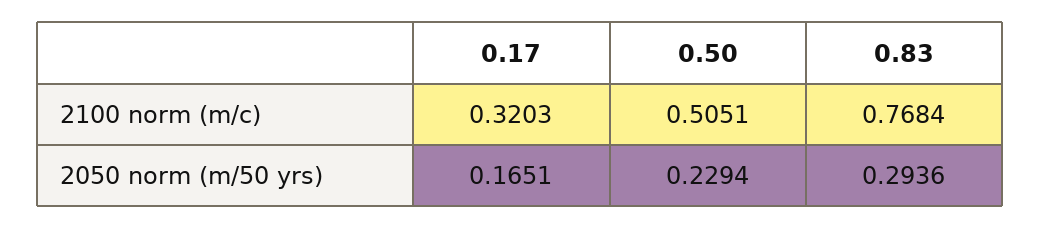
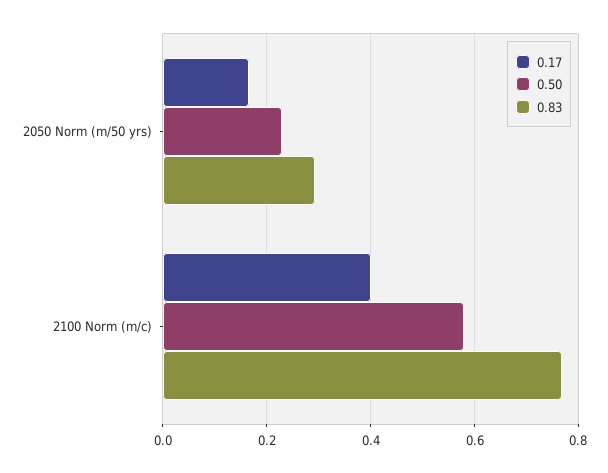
  {
    "0.17": {
-     "2100 norm (m/c)": 0.3203,
+     "2100 norm (m/c)": 0.4,
      "2050 norm (m/50 yrs)": 0.1651
    },
    "0.50": {
-     "2100 norm (m/c)": 0.5051,
+     "2100 norm (m/c)": 0.58,
      "2050 norm (m/50 yrs)": 0.2294
    },
    "0.83": {
      "2100 norm (m/c)": 0.7684,
      "2050 norm (m/50 yrs)": 0.2936
    }
  }

